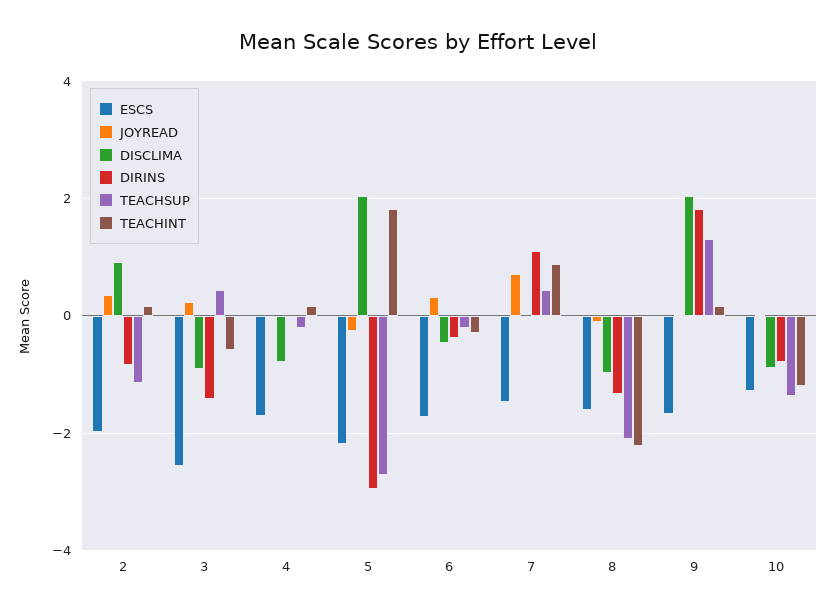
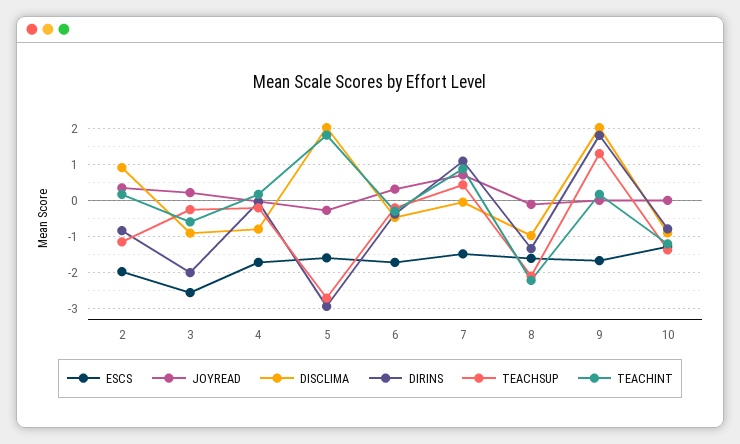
  {
    "ESCS": {
      "2": -2,
      "3": -2.6,
      "4": -1.8,
-     "5": -2.2,
+     "5": -1.6,
      "6": -1.8,
      "7": -1.4,
      "8": -1.6,
      "9": -1.6,
      "10": -1.2
    },
    "JOYREAD": {
      "2": 0.4,
      "3": 0.2,
      "4": 0,
      "5": -0.2,
      "6": 0.4,
      "7": 0.8,
      "8": -0.2,
      "9": 0,
      "10": 0
    },
    "DISCLIMA": {
      "2": 1,
      "3": -1,
      "4": -0.8,
      "5": 2,
      "6": -0.4,
      "7": 0,
      "8": -1,
      "9": 2,
      "10": -0.8
    },
    "DIRINS": {
      "2": -0.8,
-     "3": -1.4,
+     "3": -2,
      "4": 0,
      "5": -3,
      "6": -0.4,
      "7": 1.2,
      "8": -1.4,
      "9": 1.8,
      "10": -0.8
    },
    "TEACHSUP": {
      "2": -1.2,
-     "3": 0.4,
+     "3": -0.2,
      "4": -0.2,
      "5": -2.8,
      "6": -0.2,
      "7": 0.4,
      "8": -2.2,
      "9": 1.4,
      "10": -1.4
    },
    "TEACHINT": {
      "2": 0.2,
      "3": -0.6,
      "4": 0.2,
      "5": 1.8,
      "6": -0.2,
      "7": 0.8,
      "8": -2.2,
      "9": 0.2,
      "10": -1.2
    }
  }

